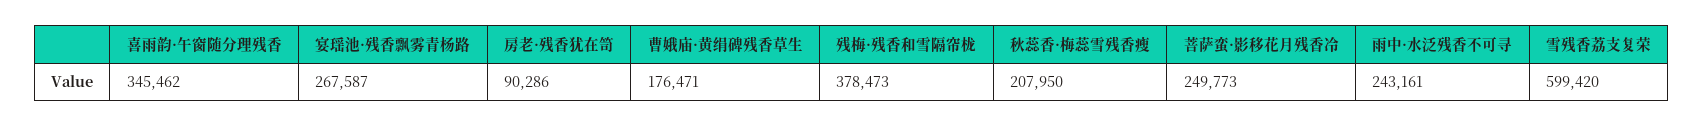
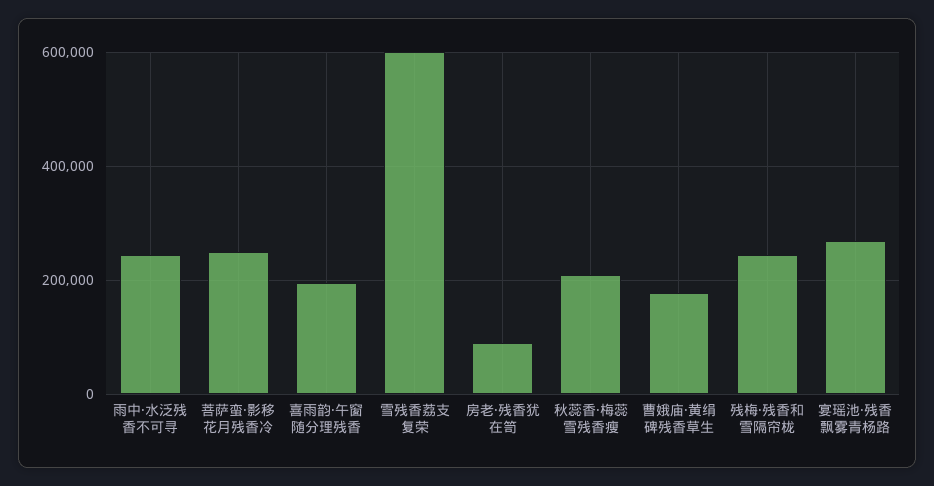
  {
-   "喜雨韵·午窗随分理残香": 345462,
+   "喜雨韵·午窗随分理残香": 200000,
    "宴瑶池·残香飘雾青杨路": 267587,
    "房老·残香犹在笥": 90286,
    "曹娥庙·黄绢碑残香草生": 176471,
-   "残梅·残香和雪隔帘栊": 378473,
+   "残梅·残香和雪隔帘栊": 240000,
    "秋蕊香·梅蕊雪残香瘦": 207950,
    "菩萨蛮·影移花月残香冷": 249773,
    "雨中·水泛残香不可寻": 243161,
    "雪残香荔支复荣": 599420
  }

